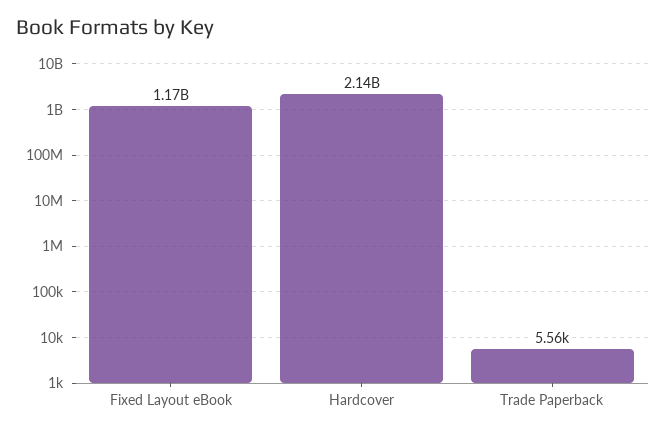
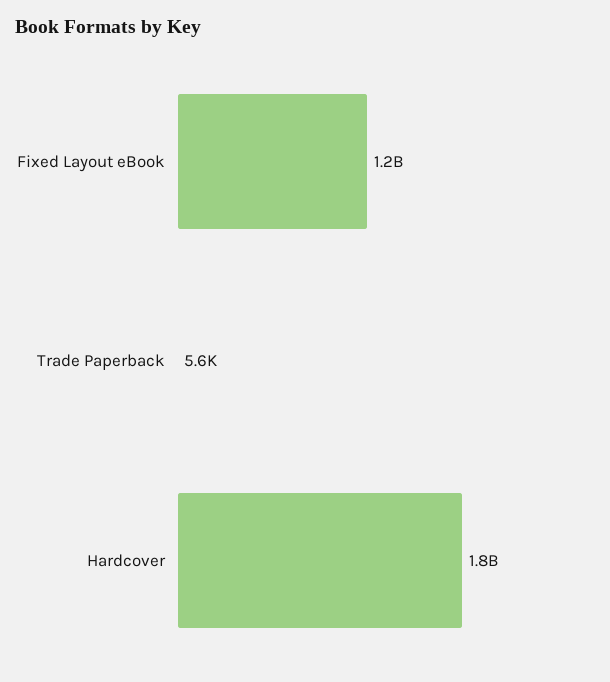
  {
    "Fixed Layout eBook": 1170000000,
-   "Hardcover": 2140000000,
+   "Hardcover": 1800000000,
    "Trade Paperback": 5560
  }

